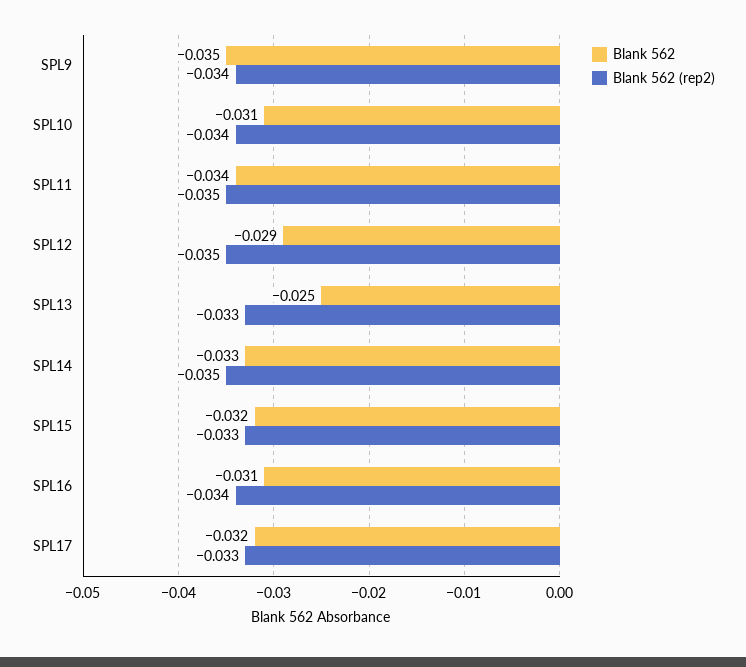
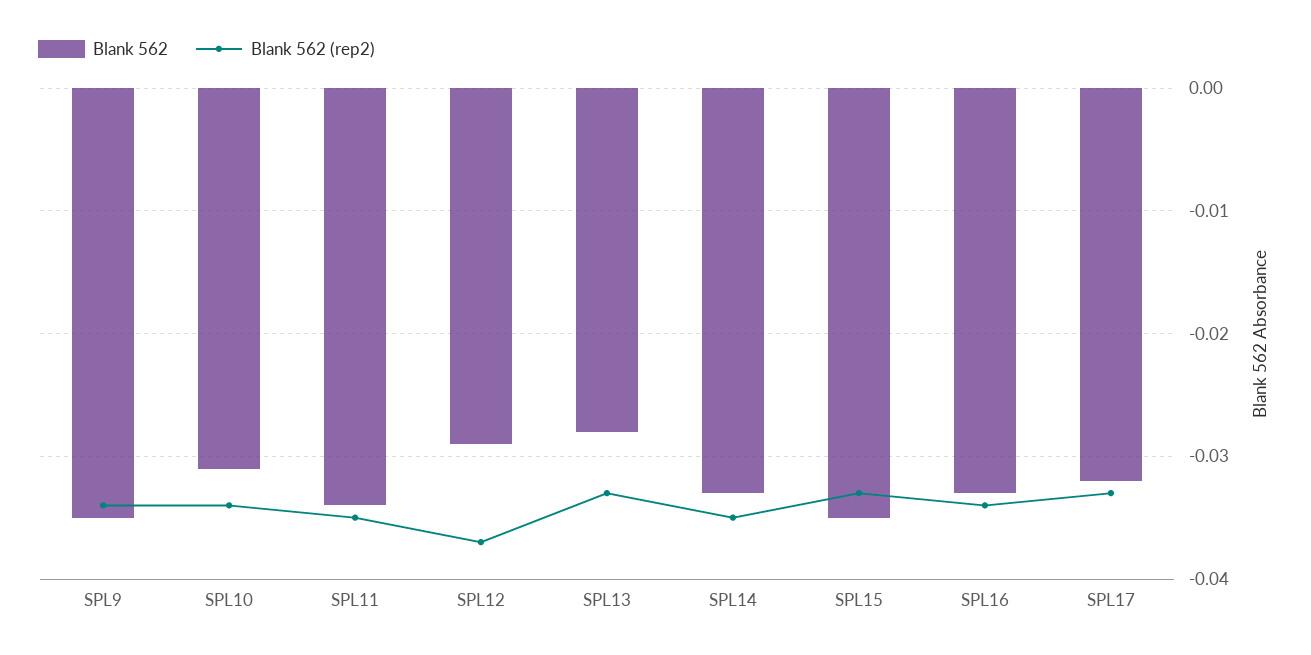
  {
    "Blank 562": {
      "SPL9": -0.035,
      "SPL10": -0.031,
      "SPL11": -0.034,
      "SPL12": -0.029,
-     "SPL13": -0.025,
+     "SPL13": -0.028,
      "SPL14": -0.033,
-     "SPL15": -0.032,
+     "SPL15": -0.035,
-     "SPL16": -0.031,
+     "SPL16": -0.033,
      "SPL17": -0.032
    },
    "Blank 562 (rep2)": {
      "SPL9": -0.034,
      "SPL10": -0.034,
      "SPL11": -0.035,
-     "SPL12": -0.035,
+     "SPL12": -0.037,
      "SPL13": -0.033,
      "SPL14": -0.035,
      "SPL15": -0.033,
      "SPL16": -0.034,
      "SPL17": -0.033
    }
  }

